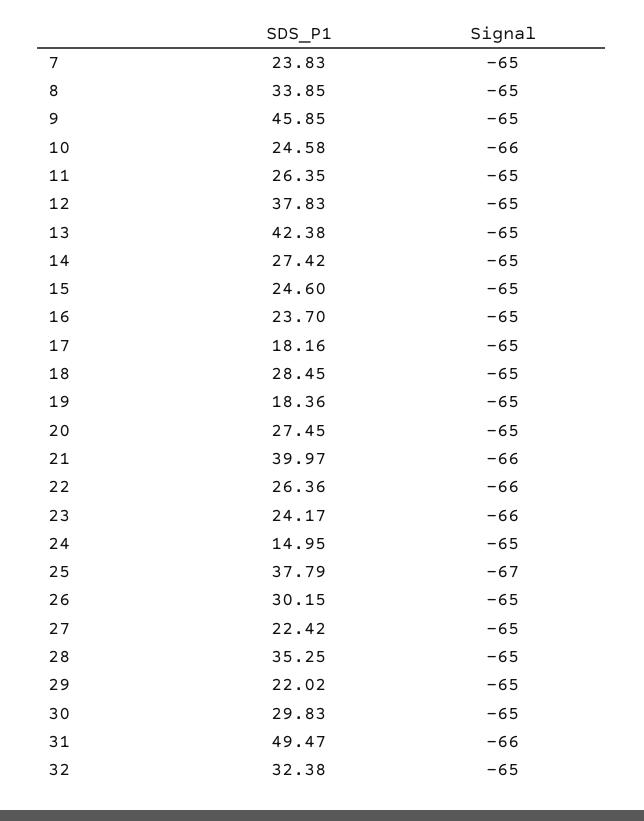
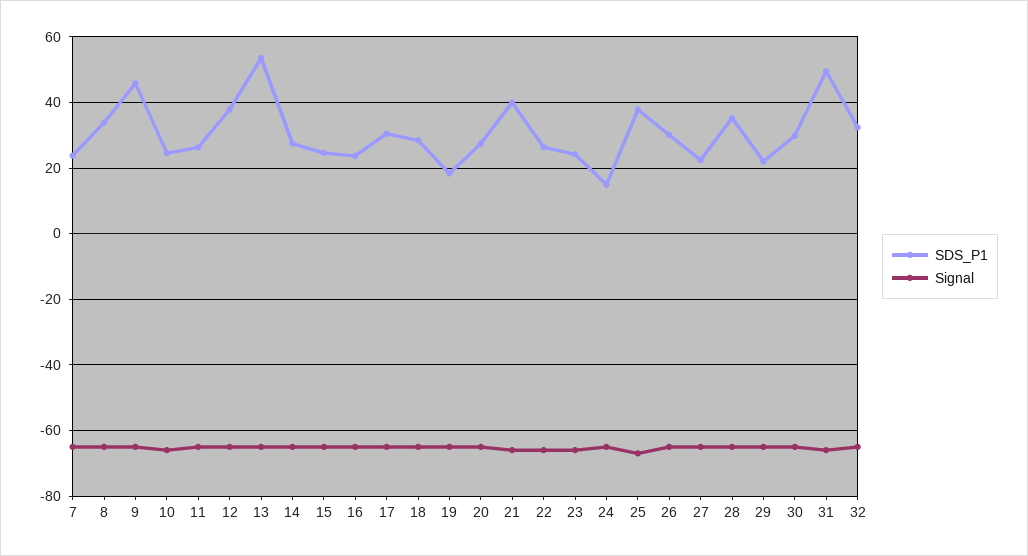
  {
    "SDS_P1": {
      "7": 23.83,
      "8": 33.85,
      "9": 45.85,
      "10": 24.58,
      "11": 26.35,
      "12": 37.83,
-     "13": 42.38,
+     "13": 54,
      "14": 27.42,
      "15": 24.6,
      "16": 23.7,
-     "17": 18.16,
+     "17": 30,
      "18": 28.45,
      "19": 18.36,
      "20": 27.45,
      "21": 39.97,
      "22": 26.36,
      "23": 24.17,
      "24": 14.95,
      "25": 37.79,
      "26": 30.15,
      "27": 22.42,
      "28": 35.25,
      "29": 22.02,
      "30": 29.83,
      "31": 49.47,
      "32": 32.38
    },
    "Signal": {
      "7": -65,
      "8": -65,
      "9": -65,
      "10": -66,
      "11": -65,
      "12": -65,
      "13": -65,
      "14": -65,
      "15": -65,
      "16": -65,
      "17": -65,
      "18": -65,
      "19": -65,
      "20": -65,
      "21": -66,
      "22": -66,
      "23": -66,
      "24": -65,
      "25": -67,
      "26": -65,
      "27": -65,
      "28": -65,
      "29": -65,
      "30": -65,
      "31": -66,
      "32": -65
    }
  }

